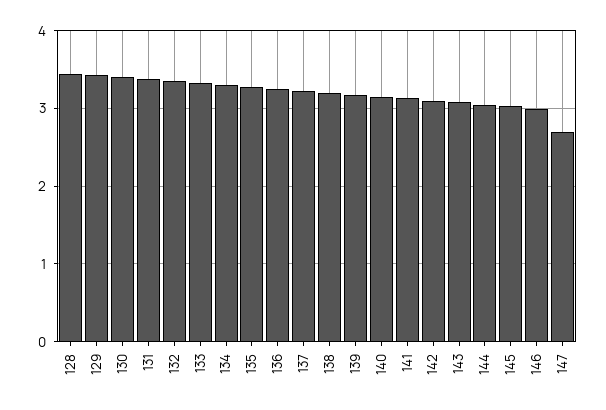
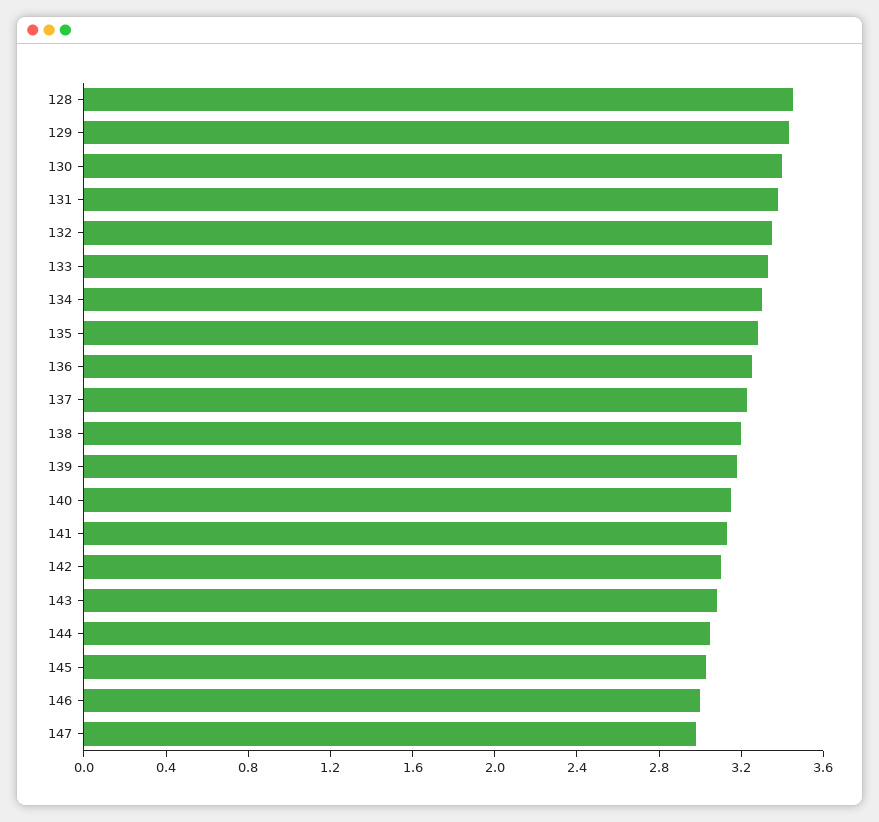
  {
    "128": 3.5,
    "129": 3.4,
    "130": 3.4,
    "131": 3.4,
    "132": 3.4,
    "133": 3.3,
    "134": 3.3,
    "135": 3.3,
    "136": 3.3,
    "137": 3.2,
    "138": 3.2,
    "139": 3.2,
    "140": 3.2,
    "141": 3.1,
    "142": 3.1,
    "143": 3.1,
    "144": 3.1,
    "145": 3,
    "146": 3,
-   "147": 2.7
+   "147": 3
  }

